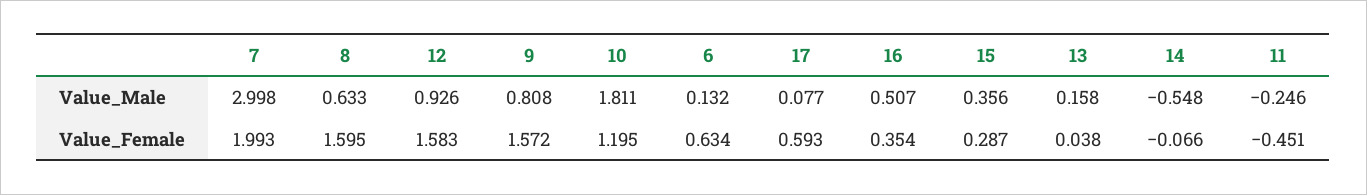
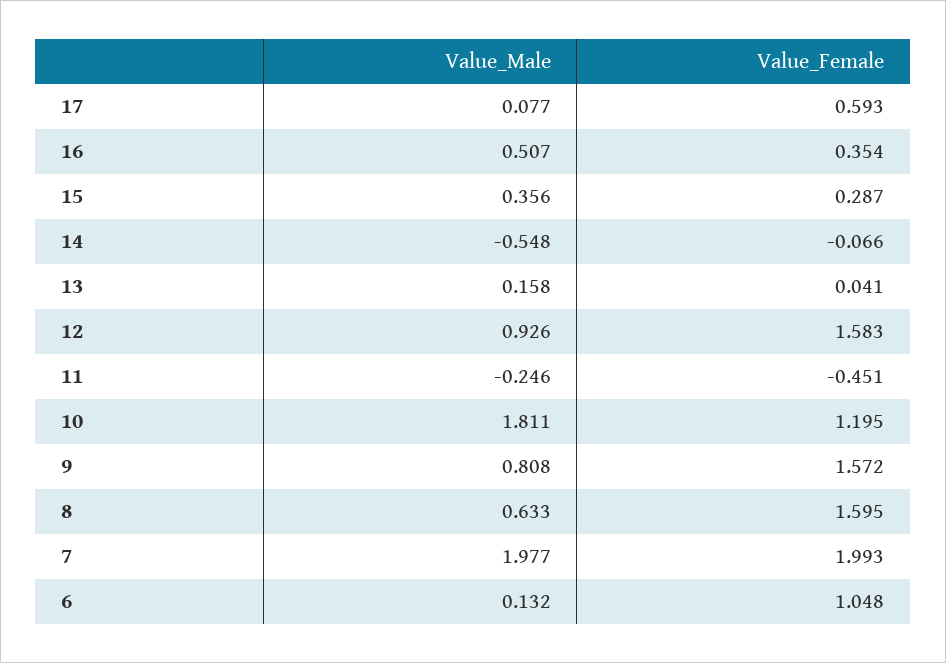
  {
    "7": {
-     "Value_Male": 2.998,
+     "Value_Male": 1.977,
      "Value_Female": 1.993
    },
    "8": {
      "Value_Male": 0.633,
      "Value_Female": 1.595
    },
    "12": {
      "Value_Male": 0.926,
      "Value_Female": 1.583
    },
    "9": {
      "Value_Male": 0.808,
      "Value_Female": 1.572
    },
    "10": {
      "Value_Male": 1.811,
      "Value_Female": 1.195
    },
    "6": {
      "Value_Male": 0.132,
-     "Value_Female": 0.634
+     "Value_Female": 1.048
    },
    "17": {
      "Value_Male": 0.077,
      "Value_Female": 0.593
    },
    "16": {
      "Value_Male": 0.507,
      "Value_Female": 0.354
    },
    "15": {
      "Value_Male": 0.356,
      "Value_Female": 0.287
    },
    "13": {
      "Value_Male": 0.158,
-     "Value_Female": 0.038
+     "Value_Female": 0.041
    },
    "14": {
      "Value_Male": -0.548,
      "Value_Female": -0.066
    },
    "11": {
      "Value_Male": -0.246,
      "Value_Female": -0.451
    }
  }

